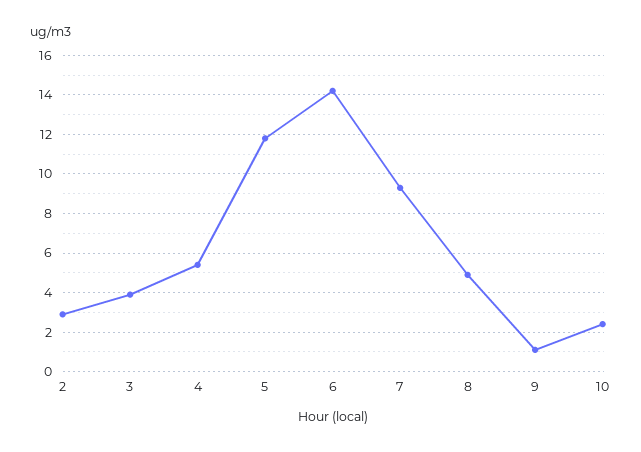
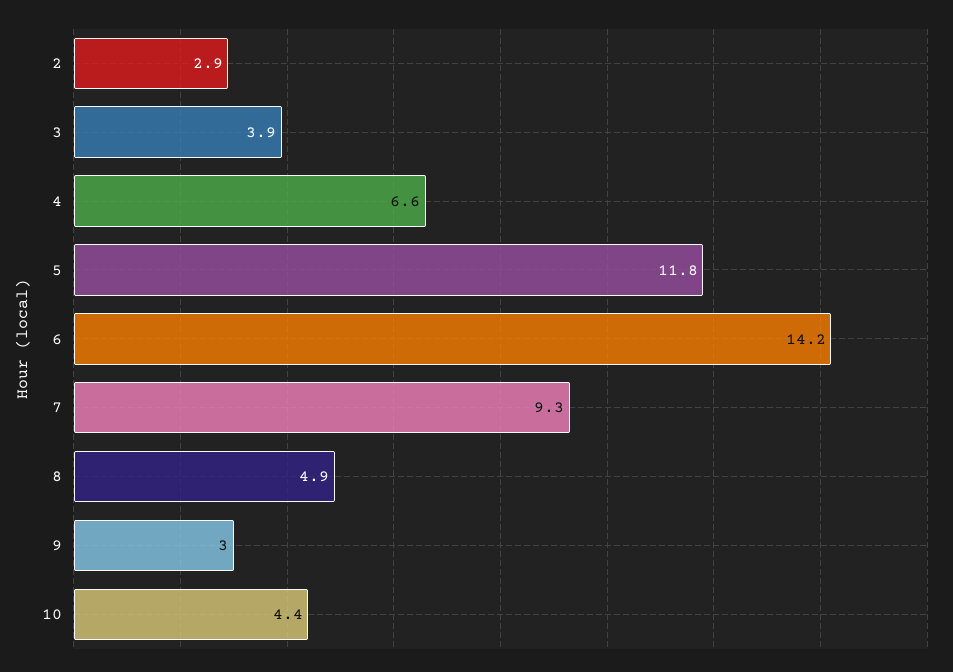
  {
    "2": 2.9,
    "3": 3.9,
-   "4": 5.5,
+   "4": 6.6,
    "5": 11.8,
    "6": 14.2,
    "7": 9.3,
    "8": 4.9,
-   "9": 1,
+   "9": 3,
-   "10": 2.5
+   "10": 4.4
  }

